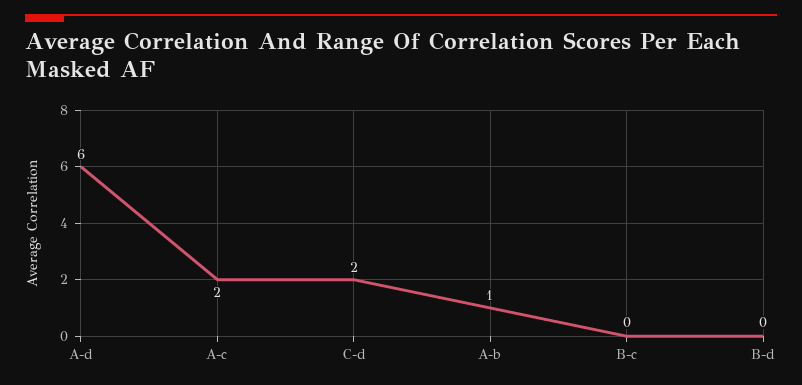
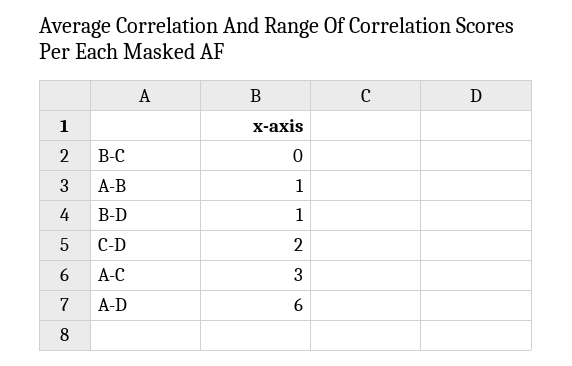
  {
    "A-d": 6,
-   "A-c": 2,
+   "A-c": 3,
    "C-d": 2,
    "A-b": 1,
    "B-c": 0,
-   "B-d": 0
+   "B-d": 1
  }

